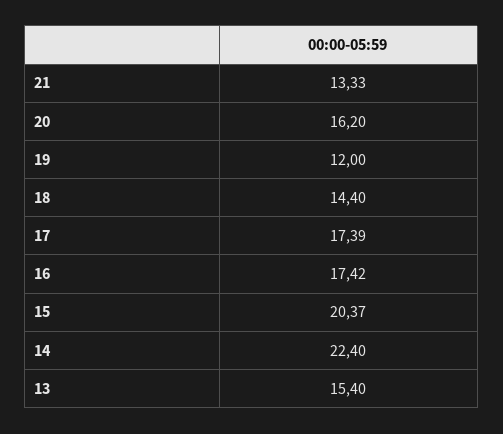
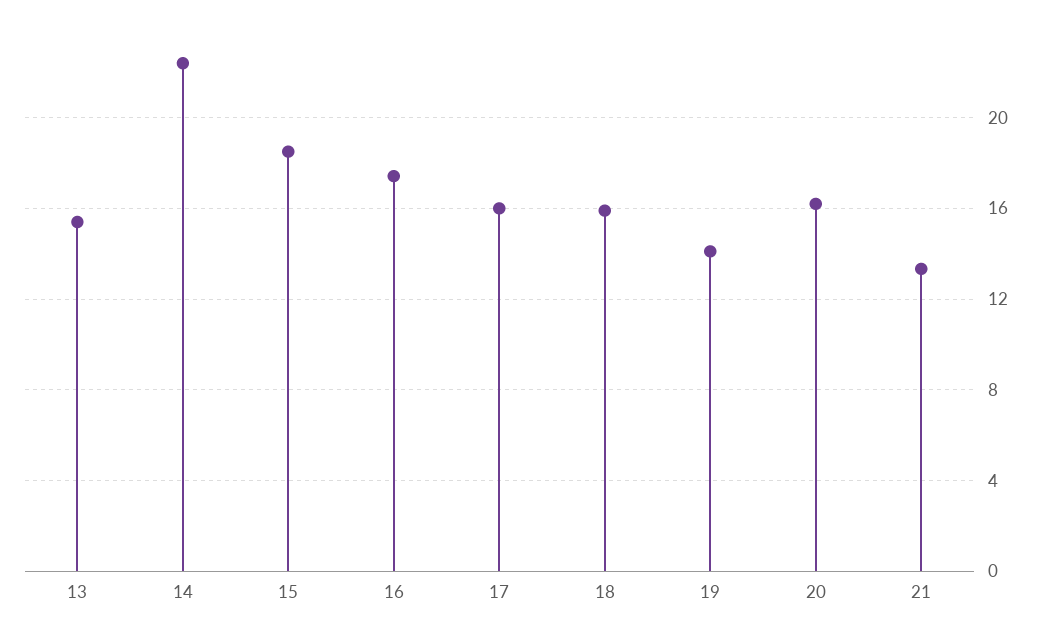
  {
    "21": 13.33,
    "20": 16.2,
-   "19": 12,
+   "19": 14,
-   "18": 14.4,
+   "18": 16,
-   "17": 17.39,
+   "17": 16,
    "16": 17.42,
-   "15": 20.37,
+   "15": 18.5,
    "14": 22.4,
    "13": 15.4
  }

